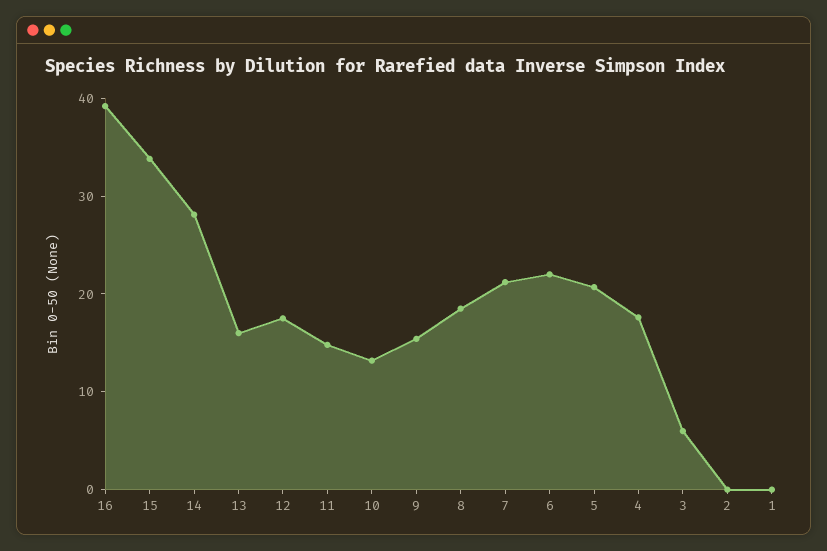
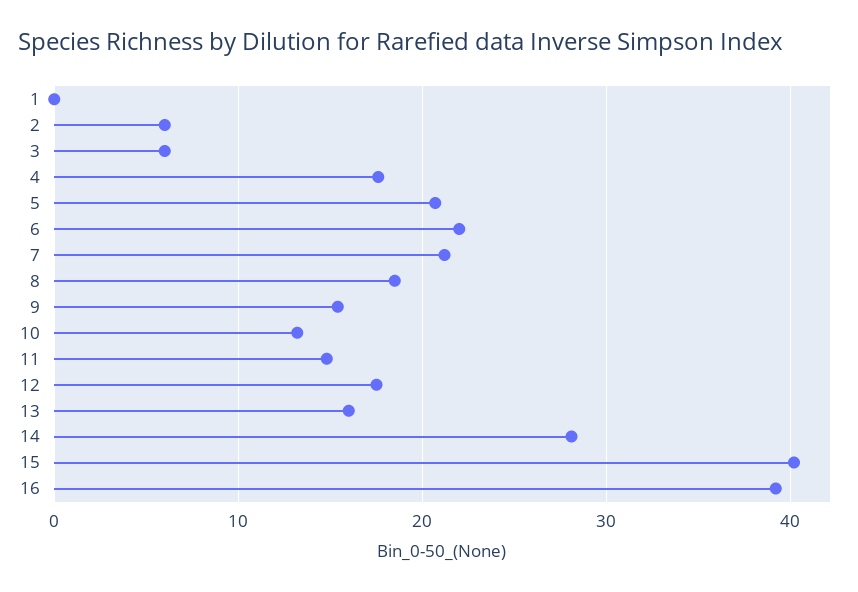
  {
    "16": 39,
-   "15": 34,
+   "15": 40,
    "14": 28,
    "13": 16,
    "12": 18,
    "11": 15,
    "10": 13,
    "9": 15,
    "8": 19,
    "7": 21,
    "6": 22,
    "5": 21,
    "4": 18,
    "3": 6,
-   "2": 0,
+   "2": 6,
    "1": 0
  }

